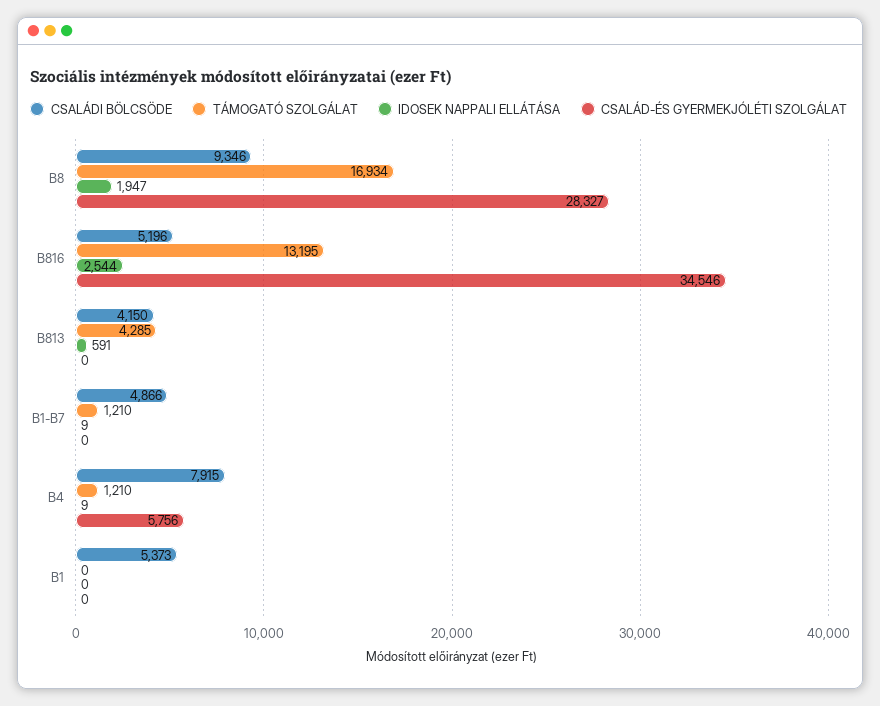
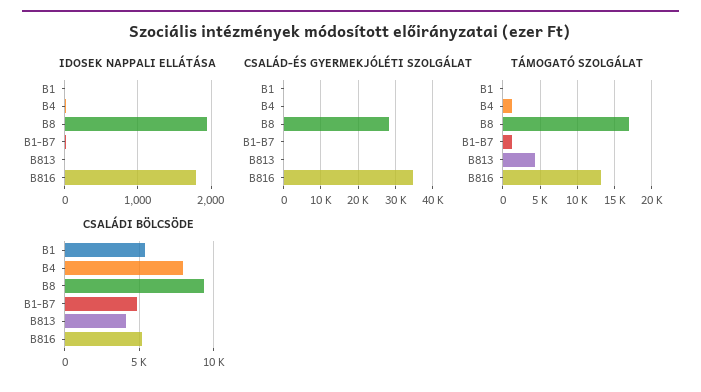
  {
    "CSALÁDI BÖLCSÖDE": {
      "B8": 9346,
      "B816": 5196,
      "B813": 4150,
      "B1-B7": 4866,
      "B4": 7915,
      "B1": 5373
    },
    "TÁMOGATÓ SZOLGÁLAT": {
      "B8": 16934,
      "B816": 13195,
      "B813": 4285,
      "B1-B7": 1210,
      "B4": 1210,
      "B1": 0
    },
    "IDOSEK NAPPALI ELLÁTÁSA": {
      "B8": 1947,
-     "B816": 2544,
+     "B816": 1800,
-     "B813": 591,
+     "B813": 0,
      "B1-B7": 9,
      "B4": 9,
      "B1": 0
    },
    "CSALÁD-ÉS GYERMEKJÓLÉTI SZOLGÁLAT": {
      "B8": 28327,
      "B816": 34546,
      "B813": 0,
      "B1-B7": 0,
-     "B4": 5756,
+     "B4": 0,
      "B1": 0
    }
  }

